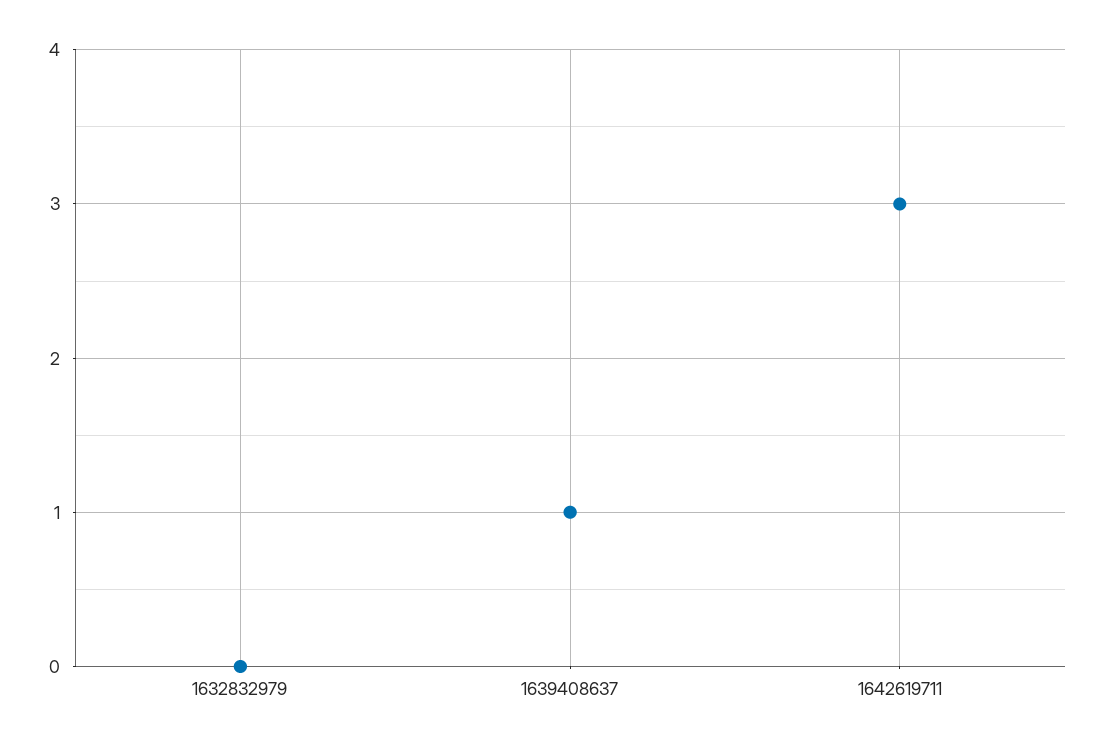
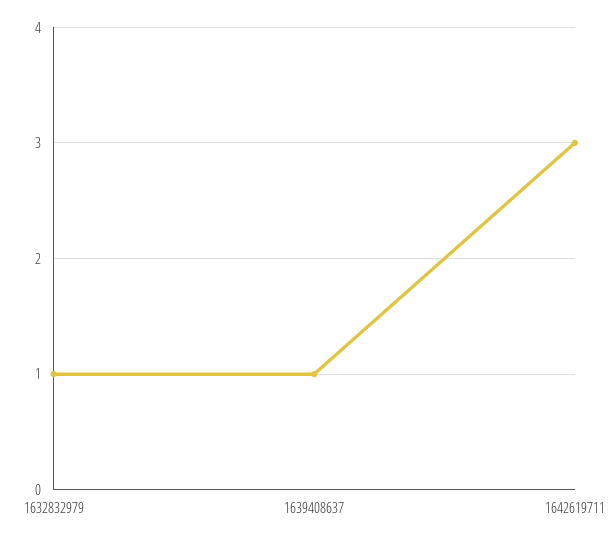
  {
-   "1632832979": 0,
+   "1632832979": 1,
    "1639408637": 1,
    "1642619711": 3
  }

